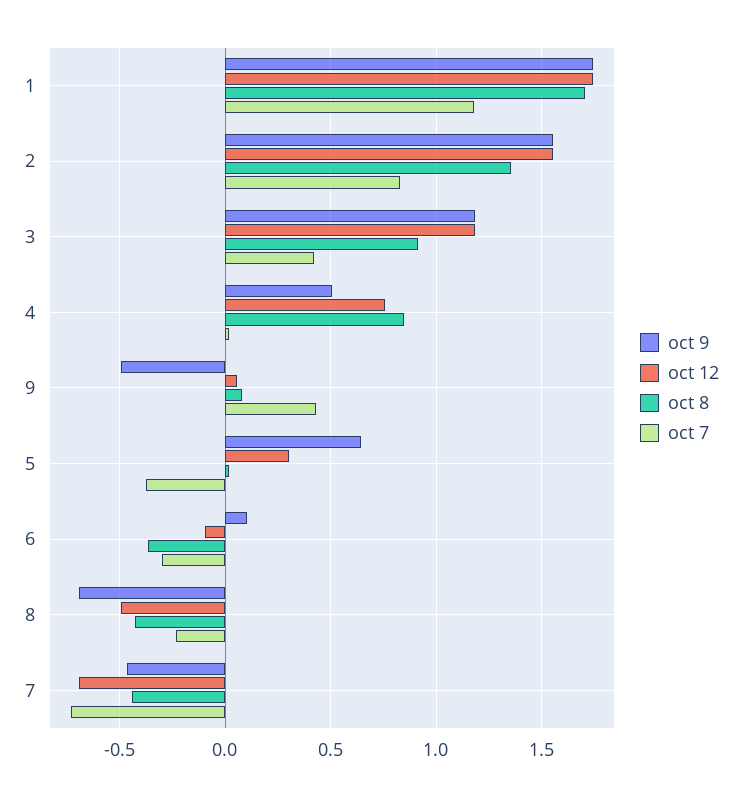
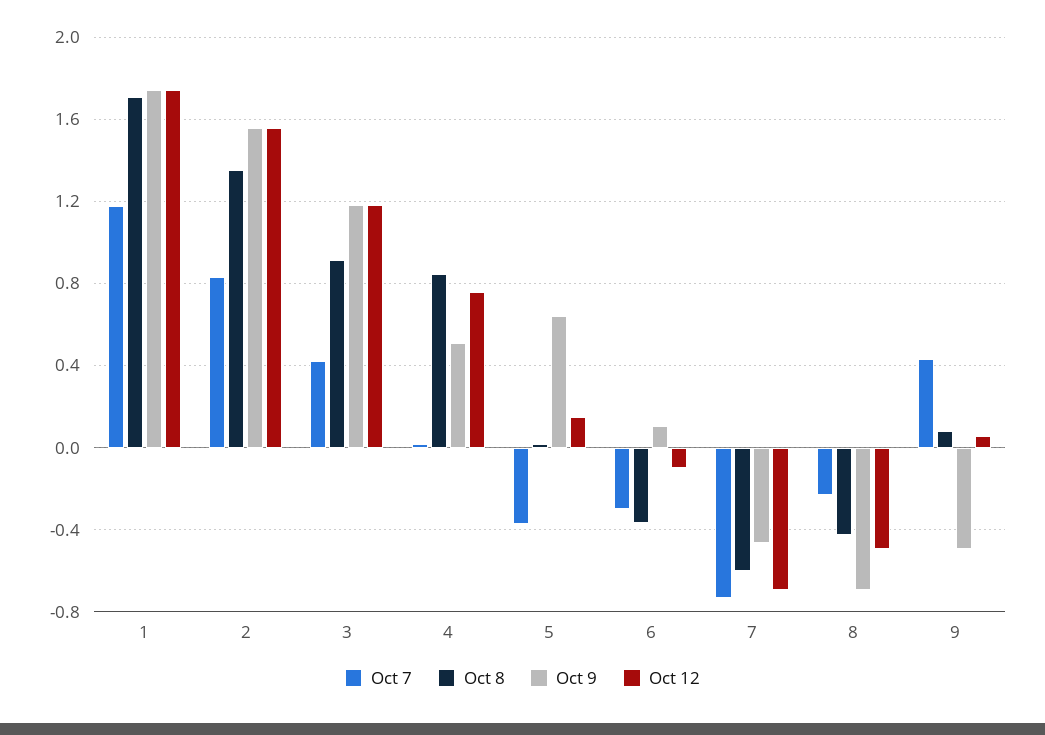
  {
    "oct 9": {
      "1": 1.75,
      "2": 1.55,
      "3": 1.2,
      "4": 0.5,
      "9": -0.5,
      "5": 0.65,
      "6": 0.1,
      "8": -0.7,
      "7": -0.45
    },
    "oct 12": {
      "1": 1.75,
      "2": 1.55,
      "3": 1.2,
      "4": 0.75,
      "9": 0.05,
-     "5": 0.3,
+     "5": 0.15,
      "6": -0.1,
      "8": -0.5,
      "7": -0.7
    },
    "oct 8": {
      "1": 1.7,
      "2": 1.35,
      "3": 0.9,
      "4": 0.85,
      "9": 0.1,
      "5": 0,
      "6": -0.35,
      "8": -0.45,
-     "7": -0.45
+     "7": -0.6
    },
    "oct 7": {
      "1": 1.2,
      "2": 0.85,
      "3": 0.4,
      "4": 0,
      "9": 0.45,
      "5": -0.35,
      "6": -0.3,
      "8": -0.25,
      "7": -0.75
    }
  }

